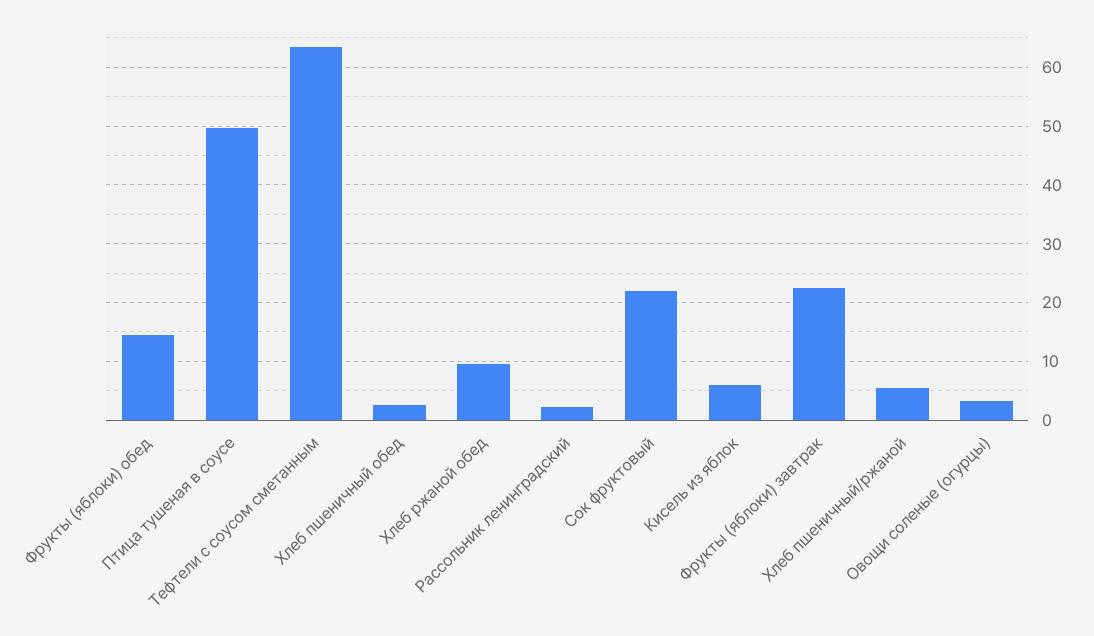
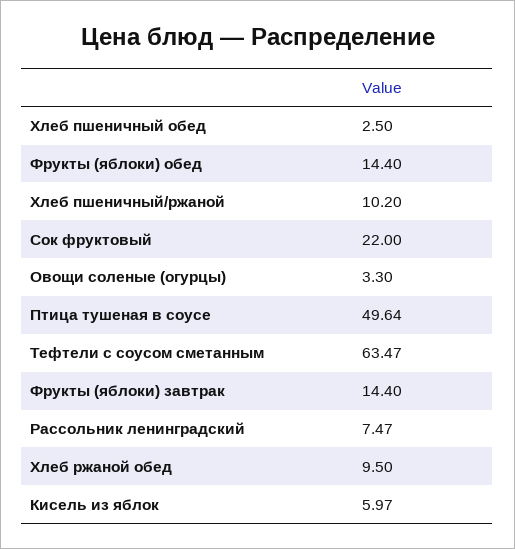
  {
    "Фрукты (яблоки) обед": 14.4,
    "Птица тушеная в соусе": 49.64,
    "Тефтели с соусом сметанным": 63.47,
    "Хлеб пшеничный обед": 2.5,
    "Хлеб ржаной обед": 9.5,
-   "Рассольник ленинградский": 2,
+   "Рассольник ленинградский": 7.47,
    "Сок фруктовый": 22,
    "Кисель из яблок": 5.97,
-   "Фрукты (яблоки) завтрак": 22,
+   "Фрукты (яблоки) завтрак": 14.4,
-   "Хлеб пшеничный/ржаной": 6,
+   "Хлеб пшеничный/ржаной": 10.2,
    "Овощи соленые (огурцы)": 3.3
  }

